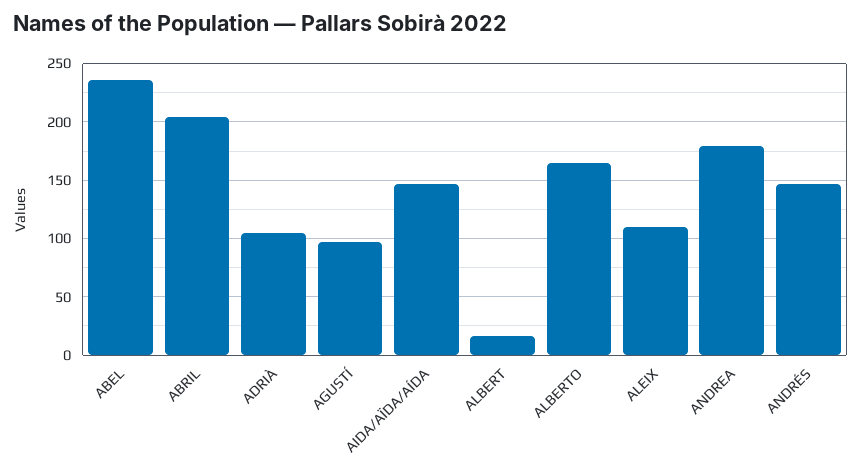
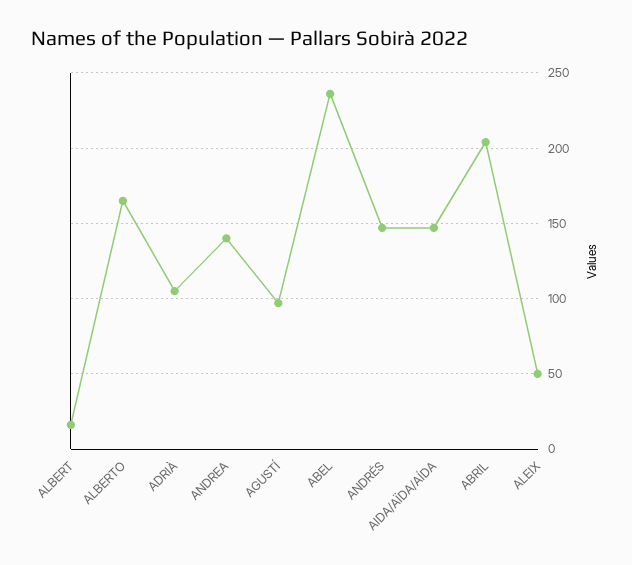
  {
    "ABEL": 235,
    "ABRIL": 205,
    "ADRIÀ": 105,
    "AGUSTÍ": 95,
    "AIDA/AÏDA/AÍDA": 145,
    "ALBERT": 15,
    "ALBERTO": 165,
-   "ALEIX": 110,
+   "ALEIX": 50,
-   "ANDREA": 180,
+   "ANDREA": 140,
    "ANDRÉS": 145
  }

